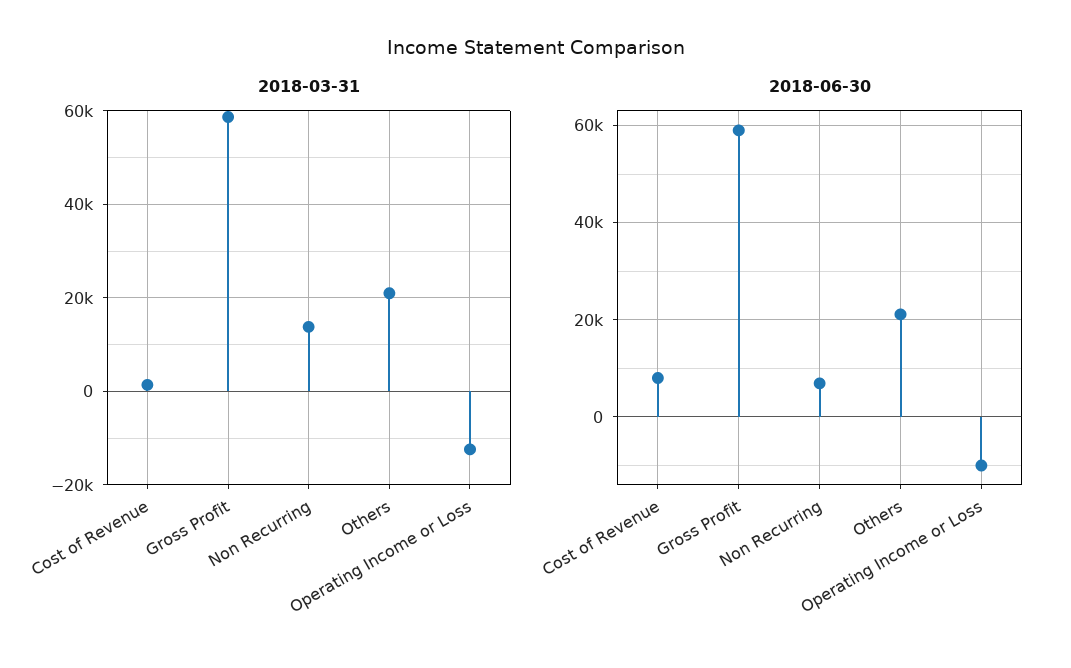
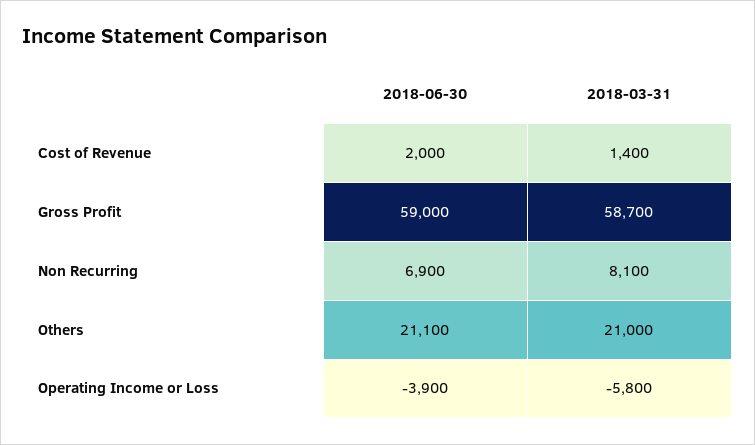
  {
    "2018-03-31": {
      "Cost of Revenue": 1400,
      "Gross Profit": 58700,
-     "Non Recurring": 14000,
+     "Non Recurring": 8100,
      "Others": 21000,
-     "Operating Income or Loss": -12000
+     "Operating Income or Loss": -5800
    },
    "2018-06-30": {
-     "Cost of Revenue": 8000,
+     "Cost of Revenue": 2000,
      "Gross Profit": 59000,
      "Non Recurring": 6900,
      "Others": 21100,
-     "Operating Income or Loss": -10000
+     "Operating Income or Loss": -3900
    }
  }

